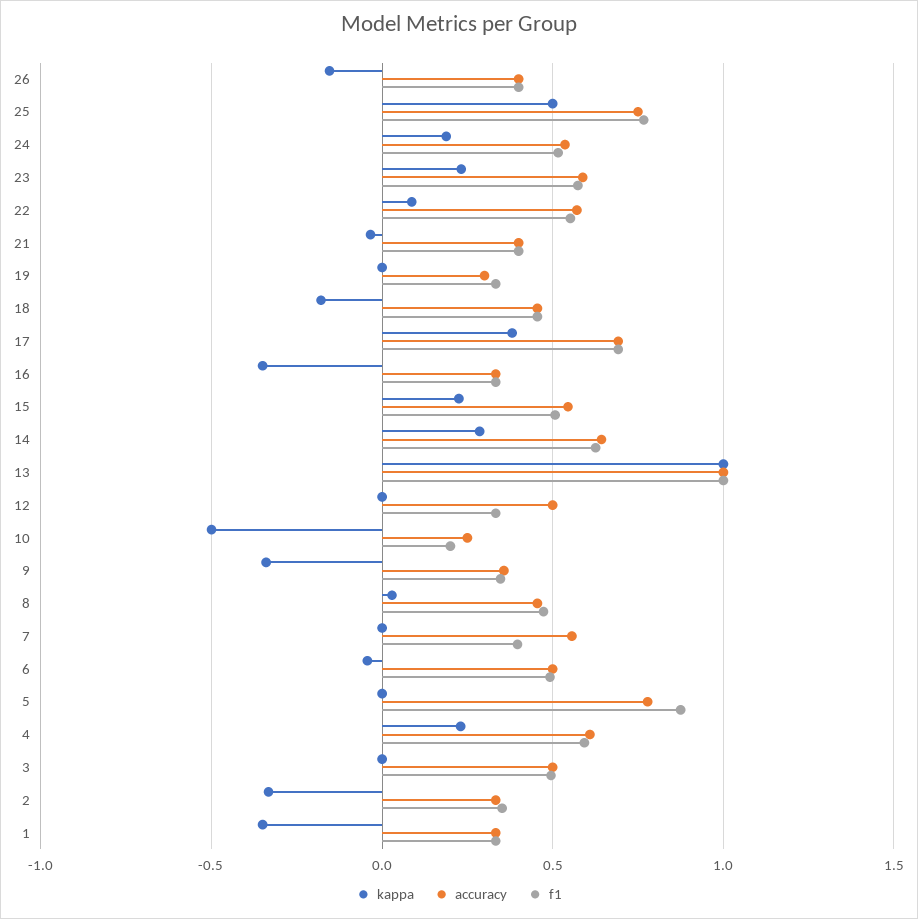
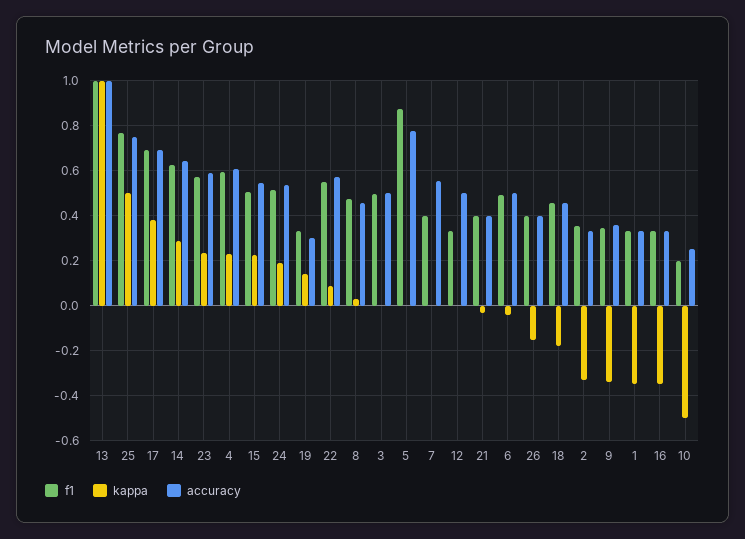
  {
    "kappa": {
      "26": -0.15,
      "25": 0.5,
      "24": 0.2,
      "23": 0.25,
      "22": 0.1,
      "21": -0.05,
-     "19": 0,
+     "19": 0.15,
      "18": -0.2,
      "17": 0.4,
      "16": -0.35,
      "15": 0.25,
      "14": 0.3,
      "13": 1,
      "12": 0,
      "10": -0.5,
      "9": -0.35,
      "8": 0.05,
      "7": 0,
      "6": -0.05,
      "5": 0,
      "4": 0.25,
      "3": 0,
      "2": -0.35,
      "1": -0.35
    },
    "accuracy": {
      "26": 0.4,
      "25": 0.75,
      "24": 0.55,
      "23": 0.6,
      "22": 0.55,
      "21": 0.4,
      "19": 0.3,
      "18": 0.45,
      "17": 0.7,
      "16": 0.35,
      "15": 0.55,
      "14": 0.65,
      "13": 1,
      "12": 0.5,
      "10": 0.25,
      "9": 0.35,
      "8": 0.45,
      "7": 0.55,
      "6": 0.5,
      "5": 0.8,
      "4": 0.6,
      "3": 0.5,
      "2": 0.35,
      "1": 0.35
    },
    "f1": {
      "26": 0.4,
      "25": 0.75,
      "24": 0.5,
      "23": 0.55,
      "22": 0.55,
      "21": 0.4,
      "19": 0.35,
      "18": 0.45,
      "17": 0.7,
      "16": 0.35,
      "15": 0.5,
      "14": 0.65,
      "13": 1,
      "12": 0.35,
      "10": 0.2,
      "9": 0.35,
      "8": 0.45,
      "7": 0.4,
      "6": 0.5,
      "5": 0.9,
      "4": 0.6,
      "3": 0.5,
      "2": 0.35,
      "1": 0.35
    }
  }

